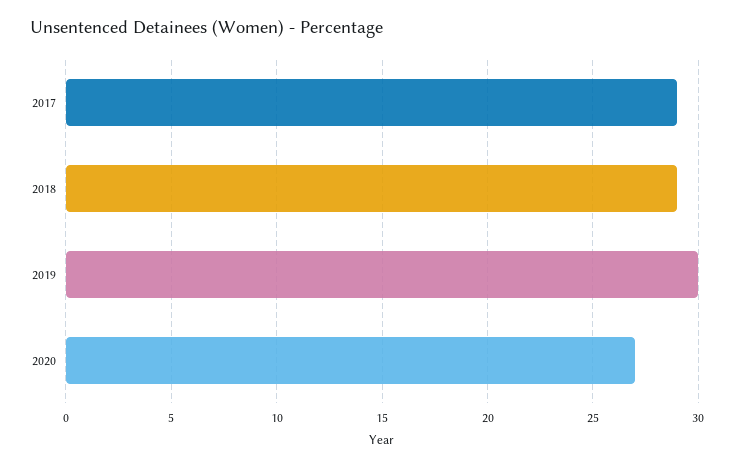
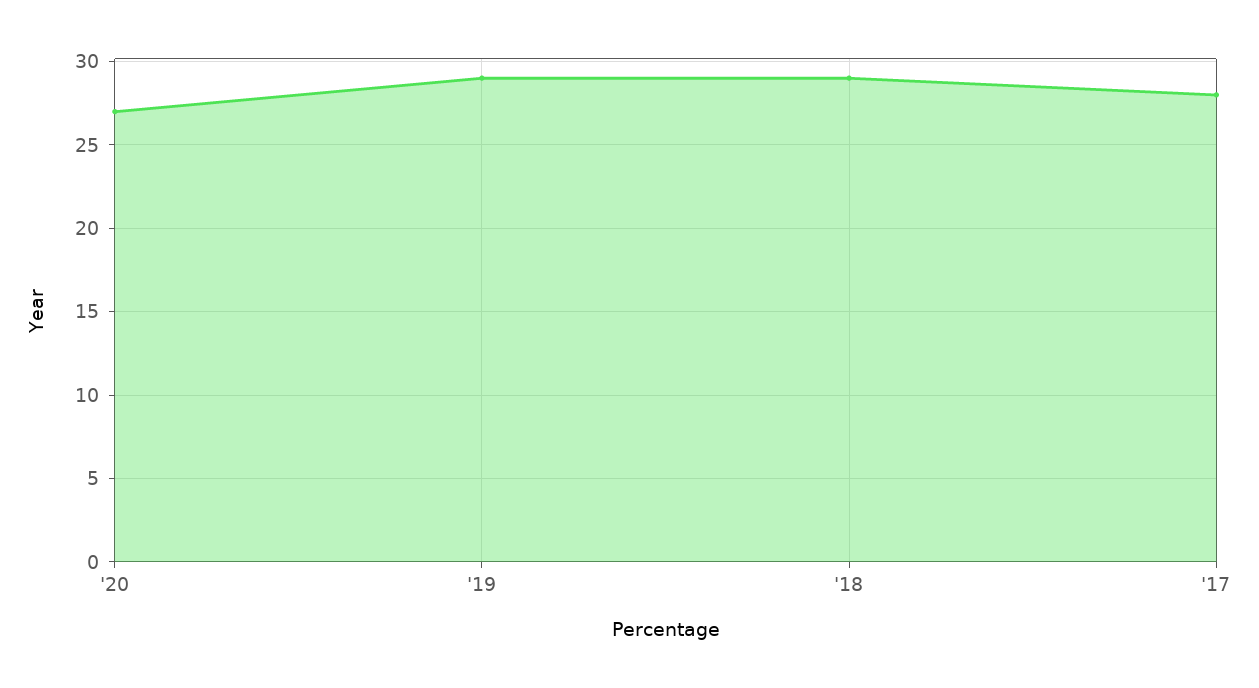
  {
-   "2017": 29,
+   "2017": 28,
    "2018": 29,
-   "2019": 30,
+   "2019": 29,
    "2020": 27
  }

